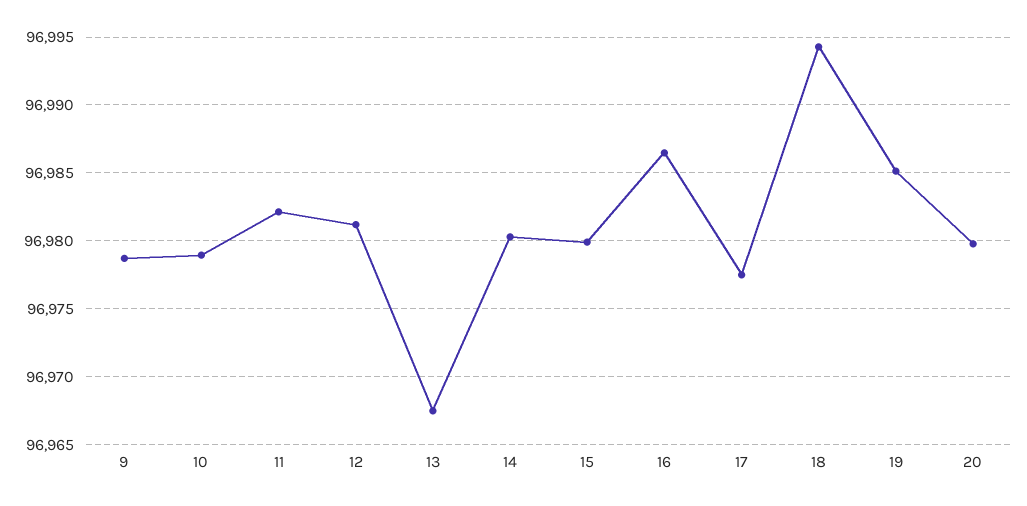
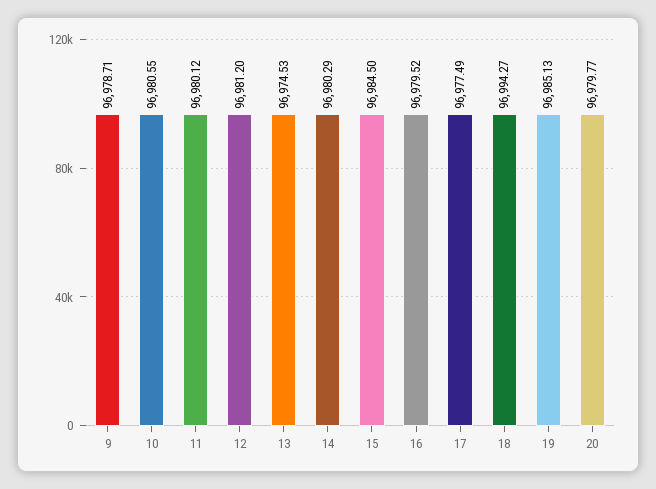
  {
    "9": 96978.71,
-   "10": 96979,
+   "10": 96980.55,
-   "11": 96982,
+   "11": 96980.12,
    "12": 96981.2,
-   "13": 96967.5,
+   "13": 96974.53,
    "14": 96980.29,
-   "15": 96980,
+   "15": 96984.5,
-   "16": 96986.5,
+   "16": 96979.52,
    "17": 96977.49,
    "18": 96994.27,
    "19": 96985.13,
    "20": 96979.77
  }

